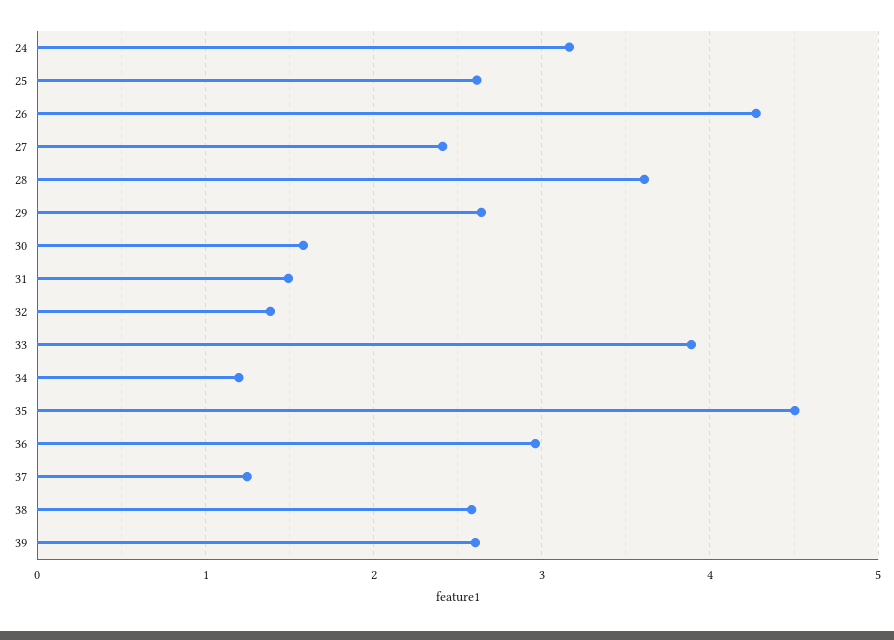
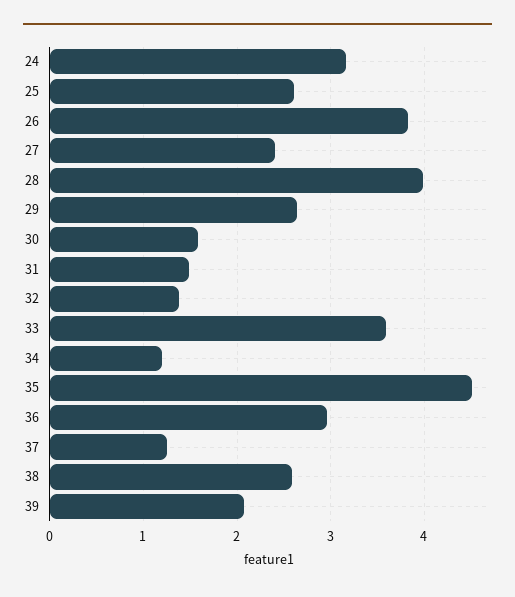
  {
    "24": 3.2,
    "25": 2.6,
-   "26": 4.3,
+   "26": 3.8,
    "27": 2.4,
-   "28": 3.6,
+   "28": 4,
    "29": 2.6,
    "30": 1.6,
    "31": 1.5,
    "32": 1.4,
-   "33": 3.9,
+   "33": 3.6,
    "34": 1.2,
    "35": 4.5,
    "36": 3,
    "37": 1.2,
    "38": 2.6,
-   "39": 2.6
+   "39": 2.1
  }

